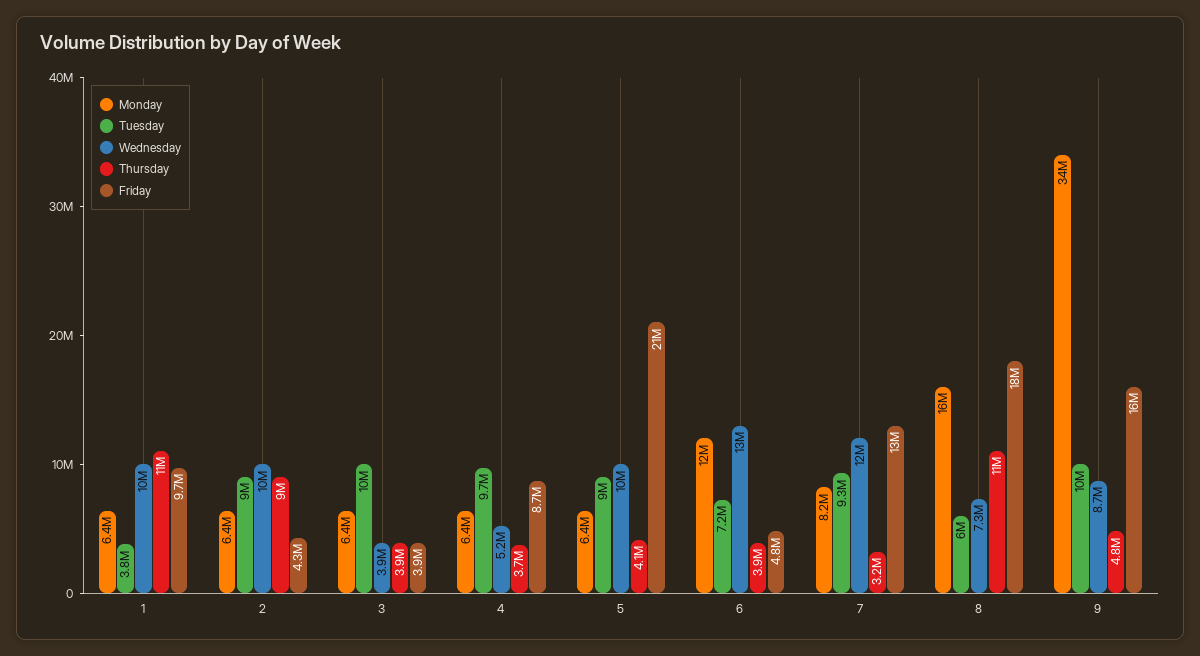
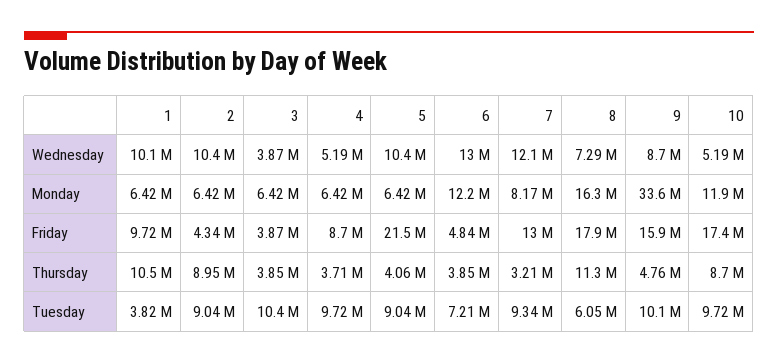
  {
    "Monday": {
      "1": 6420000,
      "2": 6420000,
      "3": 6420000,
      "4": 6420000,
      "5": 6420000,
      "6": 12200000,
      "7": 8170000,
      "8": 16300000,
-     "9": 33600000
+     "9": 33600000,
+     "10": 11900000
    },
    "Tuesday": {
      "1": 3820000,
      "2": 9040000,
      "3": 10400000,
      "4": 9720000,
      "5": 9040000,
      "6": 7210000,
      "7": 9340000,
      "8": 6050000,
-     "9": 10100000
+     "9": 10100000,
+     "10": 9720000
    },
    "Wednesday": {
      "1": 10100000,
      "2": 10400000,
      "3": 3870000,
      "4": 5190000,
      "5": 10400000,
      "6": 13000000,
      "7": 12100000,
      "8": 7290000,
-     "9": 8700000
+     "9": 8700000,
+     "10": 5190000
    },
    "Thursday": {
      "1": 10500000,
      "2": 8950000,
      "3": 3850000,
      "4": 3710000,
      "5": 4060000,
      "6": 3850000,
      "7": 3210000,
      "8": 11300000,
-     "9": 4760000
+     "9": 4760000,
+     "10": 8700000
    },
    "Friday": {
      "1": 9720000,
      "2": 4340000,
      "3": 3870000,
      "4": 8700000,
      "5": 21500000,
      "6": 4840000,
      "7": 13000000,
      "8": 17900000,
-     "9": 15900000
+     "9": 15900000,
+     "10": 17400000
    }
  }

